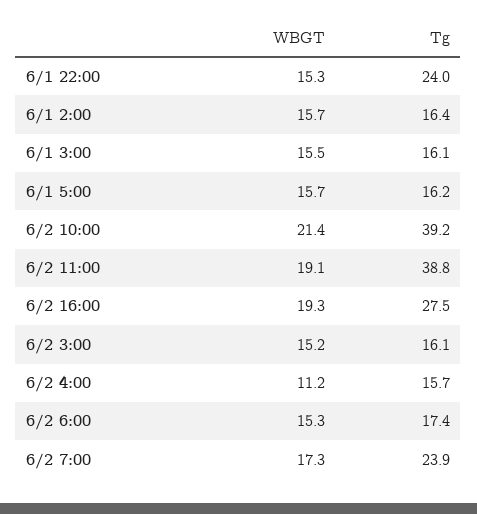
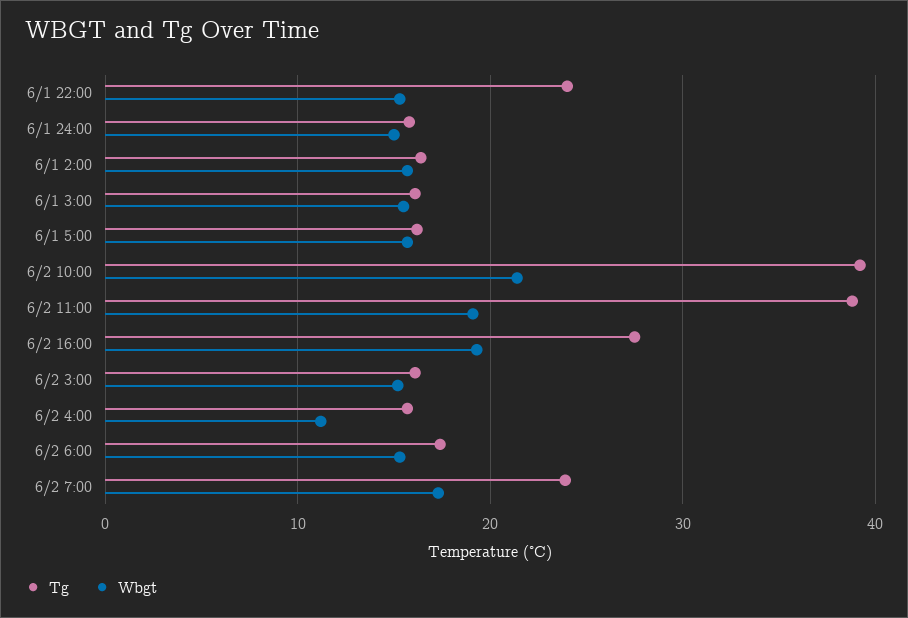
  {
    "WBGT": {
      "6/1 22:00": 15.3,
      "6/1 2:00": 15.7,
      "6/1 3:00": 15.5,
      "6/1 5:00": 15.7,
      "6/2 10:00": 21.4,
      "6/2 11:00": 19.1,
      "6/2 16:00": 19.3,
      "6/2 3:00": 15.2,
      "6/2 4:00": 11.2,
      "6/2 6:00": 15.3,
-     "6/2 7:00": 17.3
+     "6/2 7:00": 17.3,
+     "6/1 24:00": 15
    },
    "Tg": {
      "6/1 22:00": 24,
      "6/1 2:00": 16.4,
      "6/1 3:00": 16.1,
      "6/1 5:00": 16.2,
      "6/2 10:00": 39.2,
      "6/2 11:00": 38.8,
      "6/2 16:00": 27.5,
      "6/2 3:00": 16.1,
      "6/2 4:00": 15.7,
      "6/2 6:00": 17.4,
-     "6/2 7:00": 23.9
+     "6/2 7:00": 23.9,
+     "6/1 24:00": 16
    }
  }

